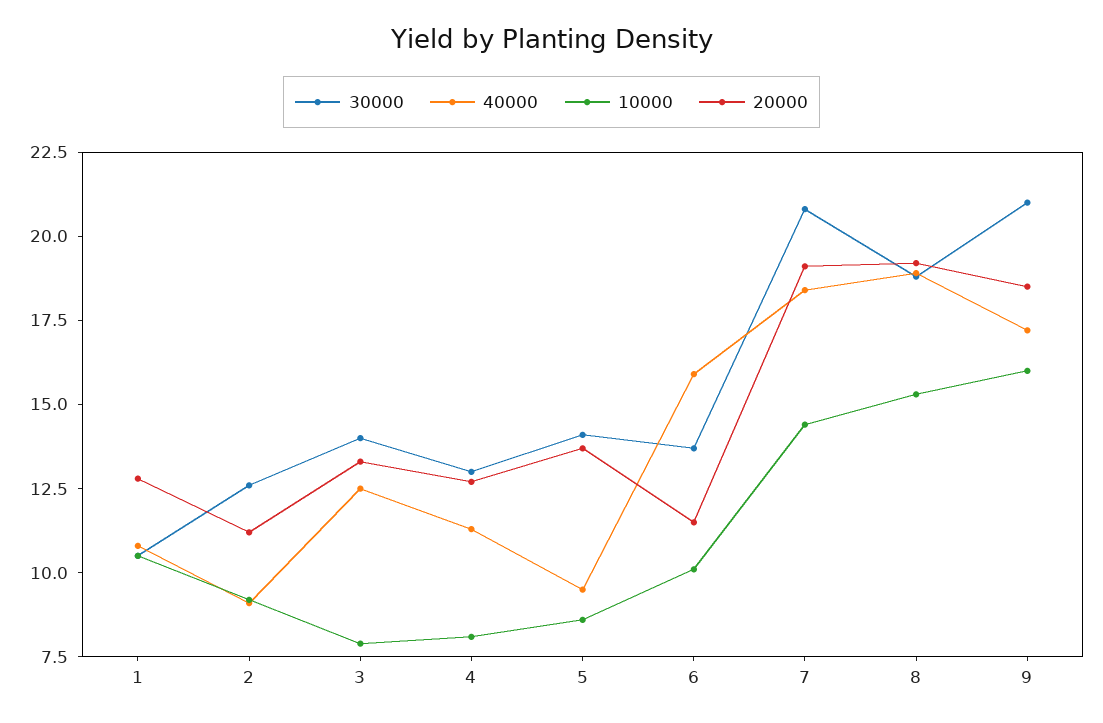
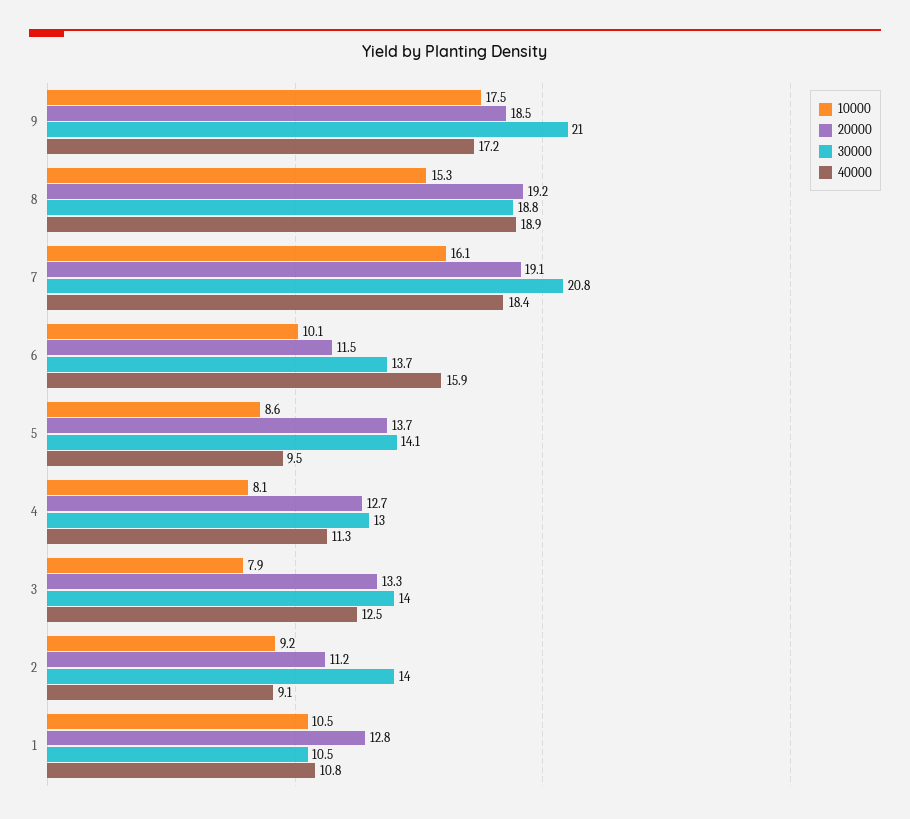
  {
    "30000": {
      "1": 10.5,
-     "2": 12.5,
+     "2": 14,
      "3": 14,
      "4": 13,
      "5": 14.1,
      "6": 13.7,
      "7": 20.8,
      "8": 18.8,
      "9": 21
    },
    "40000": {
      "1": 10.8,
      "2": 9.1,
      "3": 12.5,
      "4": 11.3,
      "5": 9.5,
      "6": 15.9,
      "7": 18.4,
      "8": 18.9,
      "9": 17.2
    },
    "10000": {
      "1": 10.5,
      "2": 9.2,
      "3": 7.9,
      "4": 8.1,
      "5": 8.6,
      "6": 10.1,
-     "7": 14.5,
+     "7": 16.1,
      "8": 15.3,
-     "9": 16
+     "9": 17.5
    },
    "20000": {
      "1": 12.8,
      "2": 11.2,
      "3": 13.3,
      "4": 12.7,
      "5": 13.7,
      "6": 11.5,
      "7": 19.1,
      "8": 19.2,
      "9": 18.5
    }
  }

